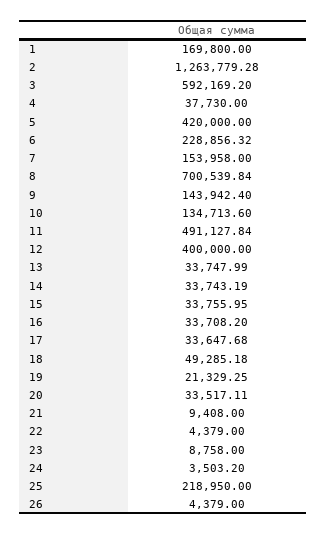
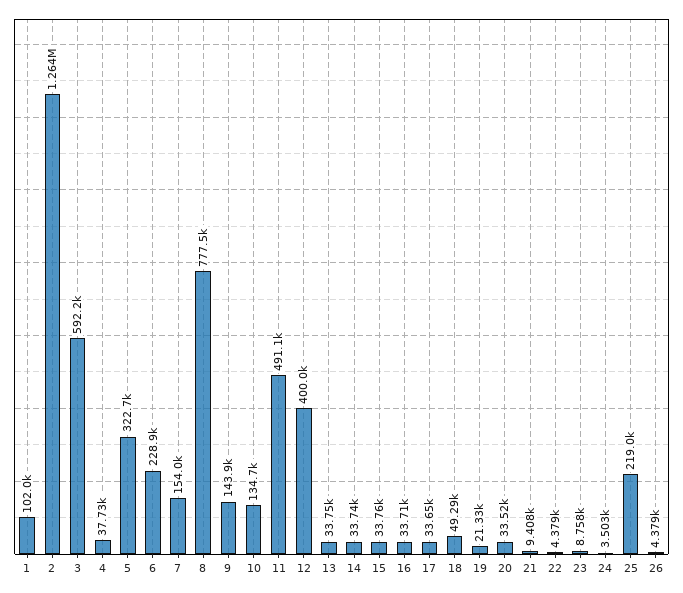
  {
-   "1": 169800,
+   "1": 102000,
    "2": 1263779.28,
    "3": 592169.2,
    "4": 37730,
-   "5": 420000,
+   "5": 322700,
    "6": 228856.32,
    "7": 153958,
-   "8": 700539.84,
+   "8": 777500,
    "9": 143942.4,
    "10": 134713.6,
    "11": 491127.84,
    "12": 400000,
    "13": 33747.99,
    "14": 33743.19,
    "15": 33755.95,
    "16": 33708.2,
    "17": 33647.68,
    "18": 49285.18,
    "19": 21329.25,
    "20": 33517.11,
    "21": 9408,
    "22": 4379,
    "23": 8758,
    "24": 3503.2,
    "25": 218950,
    "26": 4379
  }

